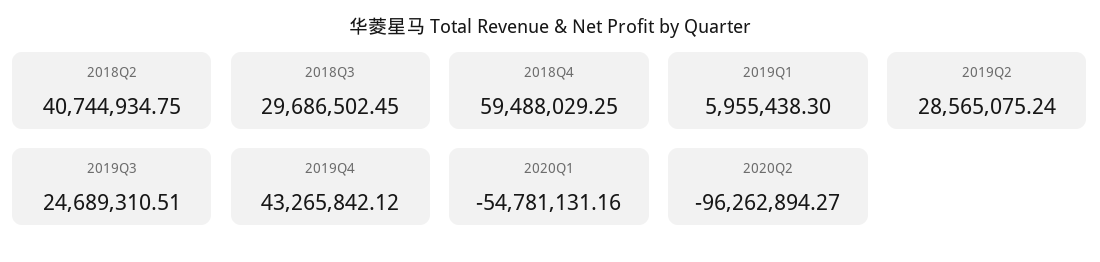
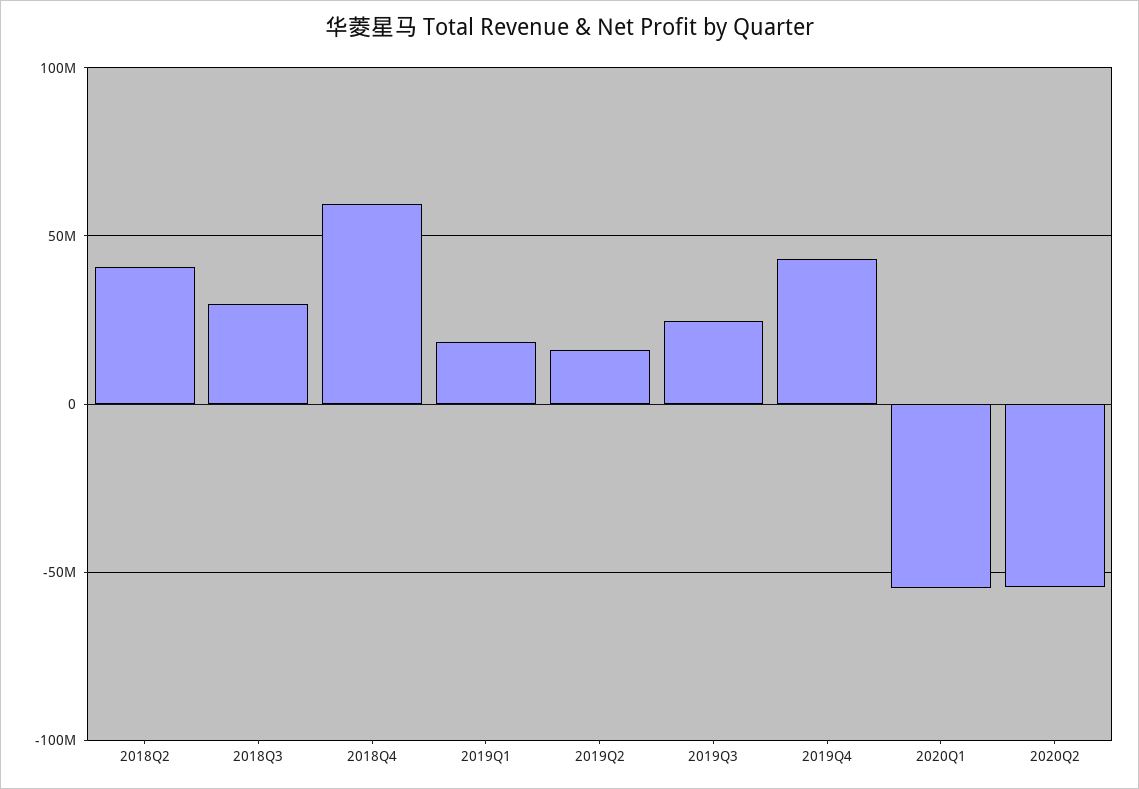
  {
    "2018Q2": 40744934.75,
    "2018Q3": 29686502.45,
    "2018Q4": 59488029.25,
-   "2019Q1": 5955438.3,
+   "2019Q1": 20000000,
-   "2019Q2": 28565075.24,
+   "2019Q2": 15000000,
    "2019Q3": 24689310.51,
    "2019Q4": 43265842.12,
    "2020Q1": -54781131.16,
-   "2020Q2": -96262894.27
+   "2020Q2": -55000000
  }

